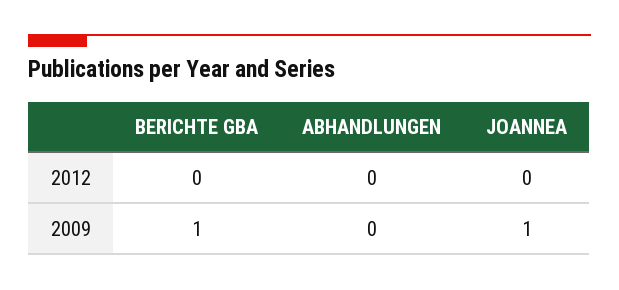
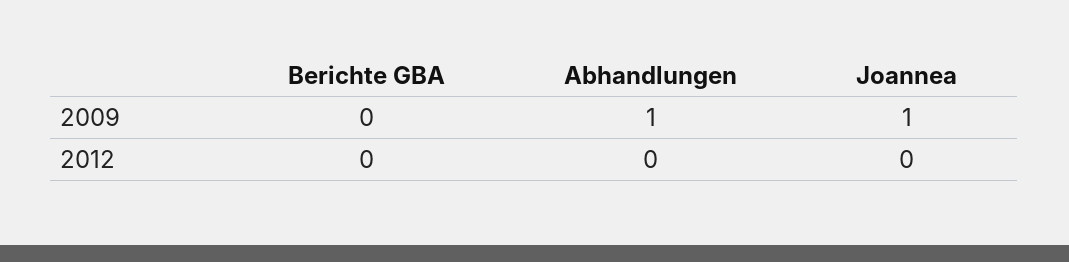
  {
    "BERICHTE GBA": {
      "2012": 0,
-     "2009": 1
+     "2009": 0
    },
    "ABHANDLUNGEN": {
      "2012": 0,
-     "2009": 0
+     "2009": 1
    },
    "JOANNEA": {
      "2012": 0,
      "2009": 1
    }
  }

